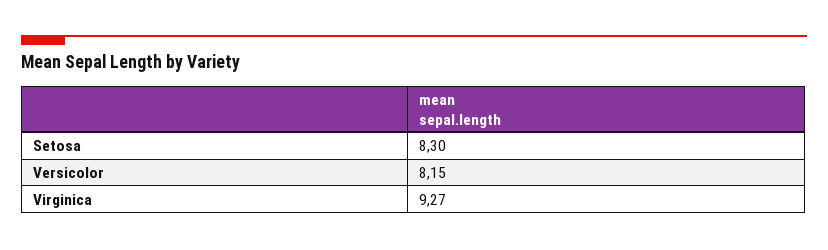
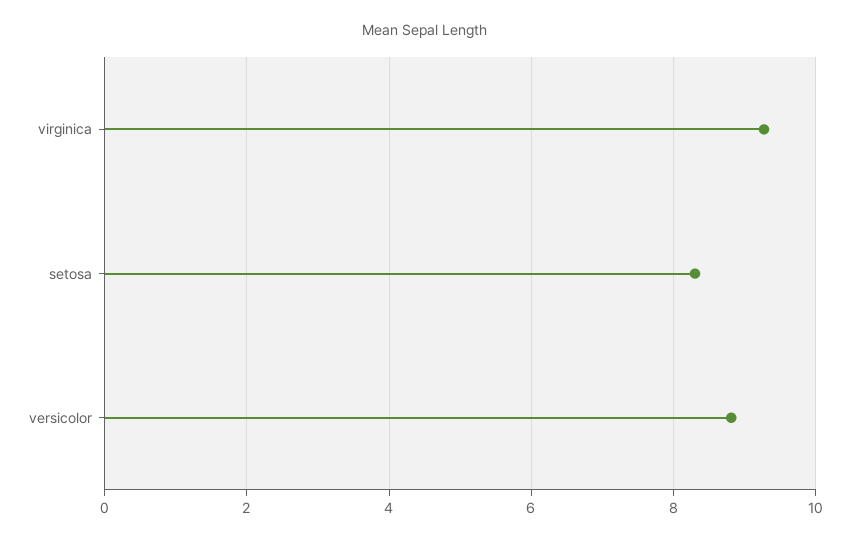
  {
    "Setosa": 8.3,
-   "Versicolor": 8.15,
+   "Versicolor": 8.8,
    "Virginica": 9.27
  }

